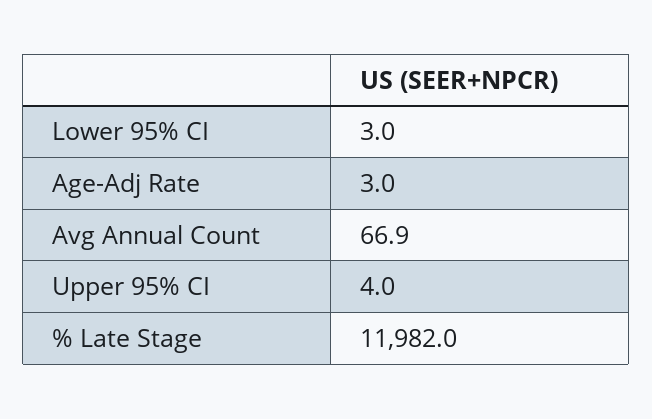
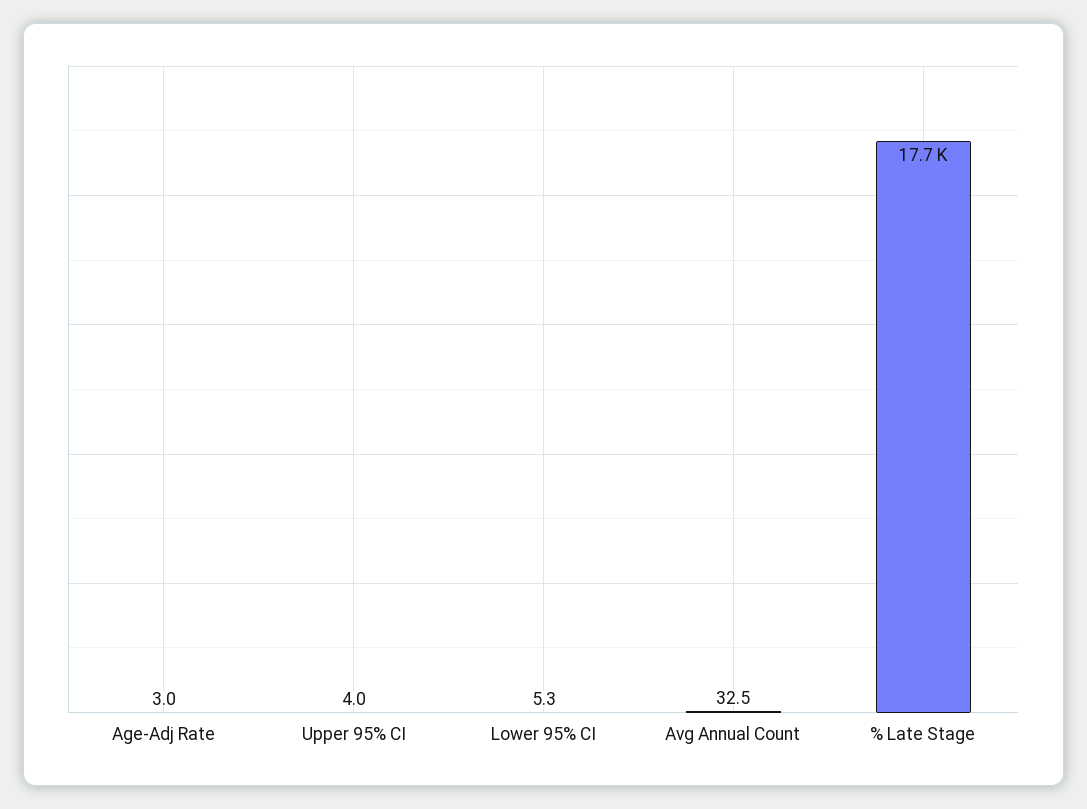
  {
-   "Lower 95% CI": 3,
+   "Lower 95% CI": 5.3,
    "Age-Adj Rate": 3,
-   "Avg Annual Count": 66.9,
+   "Avg Annual Count": 32.5,
    "Upper 95% CI": 4,
-   "% Late Stage": 11982
+   "% Late Stage": 17700
  }

